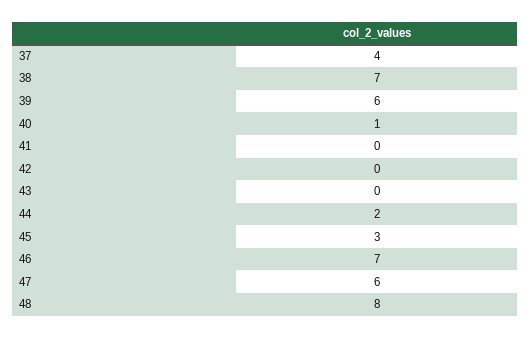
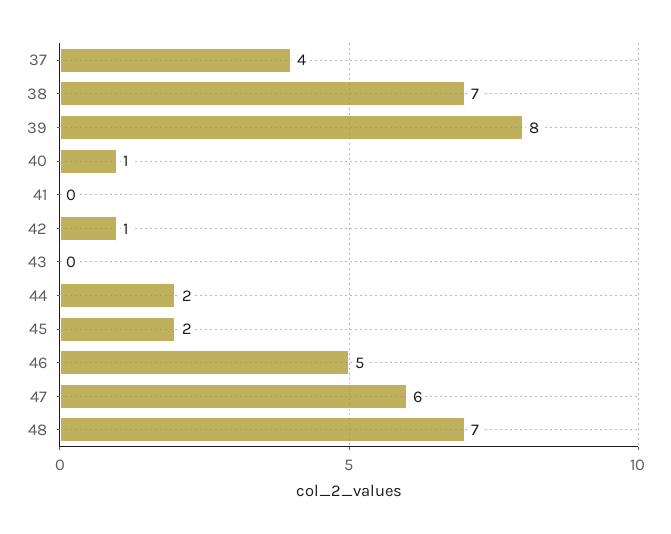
  {
    "37": 4,
    "38": 7,
-   "39": 6,
+   "39": 8,
    "40": 1,
    "41": 0,
-   "42": 0,
+   "42": 1,
    "43": 0,
    "44": 2,
-   "45": 3,
+   "45": 2,
-   "46": 7,
+   "46": 5,
    "47": 6,
-   "48": 8
+   "48": 7
  }

